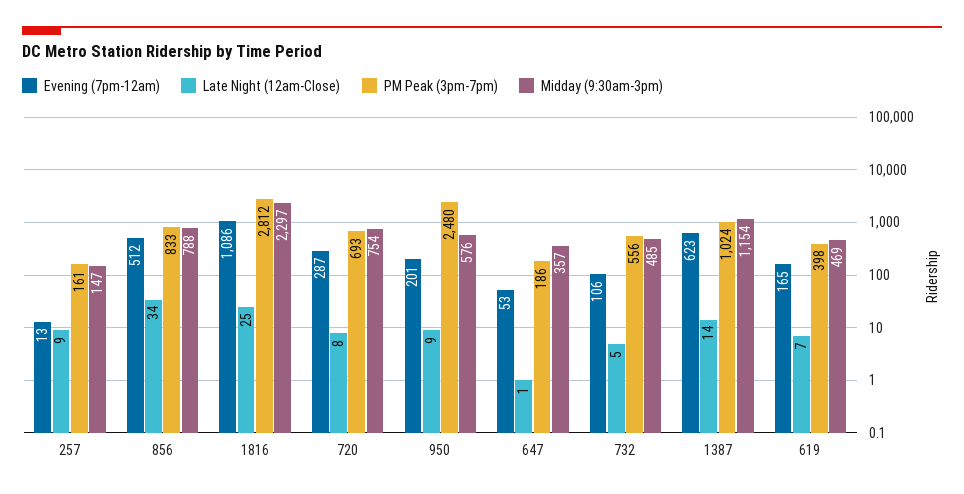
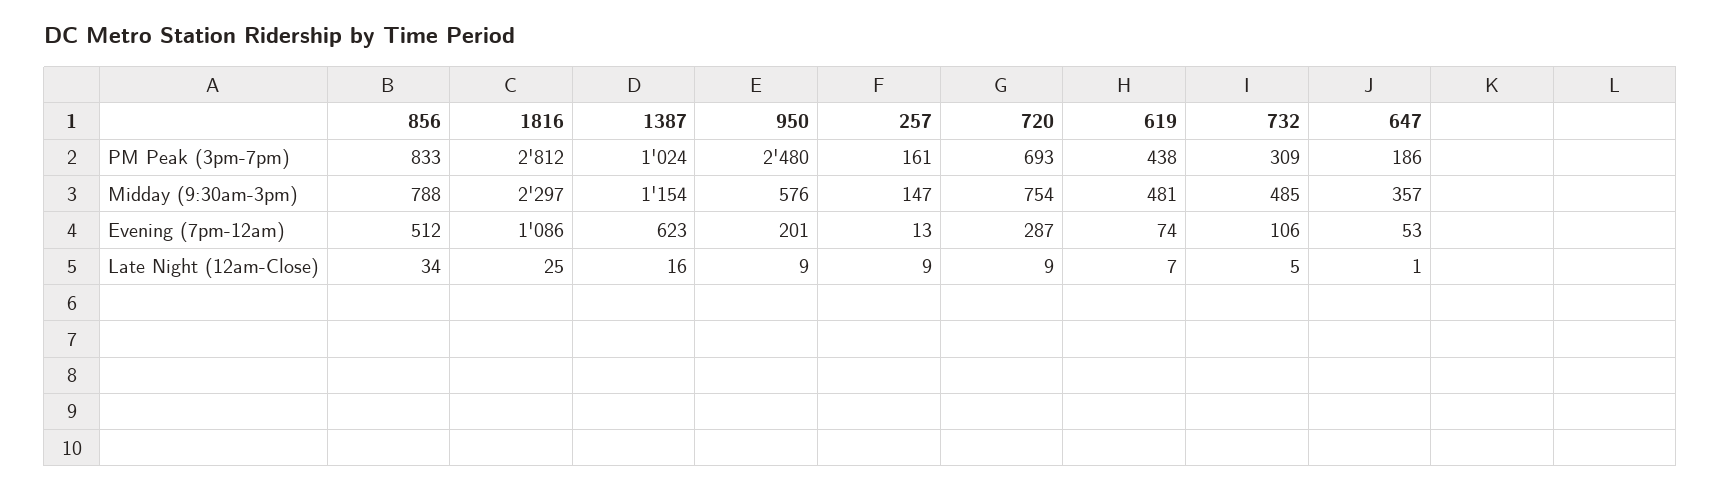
  {
    "Evening (7pm-12am)": {
      "257": 13,
      "856": 512,
      "1816": 1086,
      "720": 287,
      "950": 201,
      "647": 53,
      "732": 106,
      "1387": 623,
-     "619": 165
+     "619": 74
    },
    "Late Night (12am-Close)": {
      "257": 9,
      "856": 34,
      "1816": 25,
-     "720": 8,
+     "720": 9,
      "950": 9,
      "647": 1,
      "732": 5,
-     "1387": 14,
+     "1387": 16,
      "619": 7
    },
    "PM Peak (3pm-7pm)": {
      "257": 161,
      "856": 833,
      "1816": 2812,
      "720": 693,
      "950": 2480,
      "647": 186,
-     "732": 556,
+     "732": 309,
      "1387": 1024,
-     "619": 398
+     "619": 438
    },
    "Midday (9:30am-3pm)": {
      "257": 147,
      "856": 788,
      "1816": 2297,
      "720": 754,
      "950": 576,
      "647": 357,
      "732": 485,
      "1387": 1154,
-     "619": 469
+     "619": 481
    }
  }

